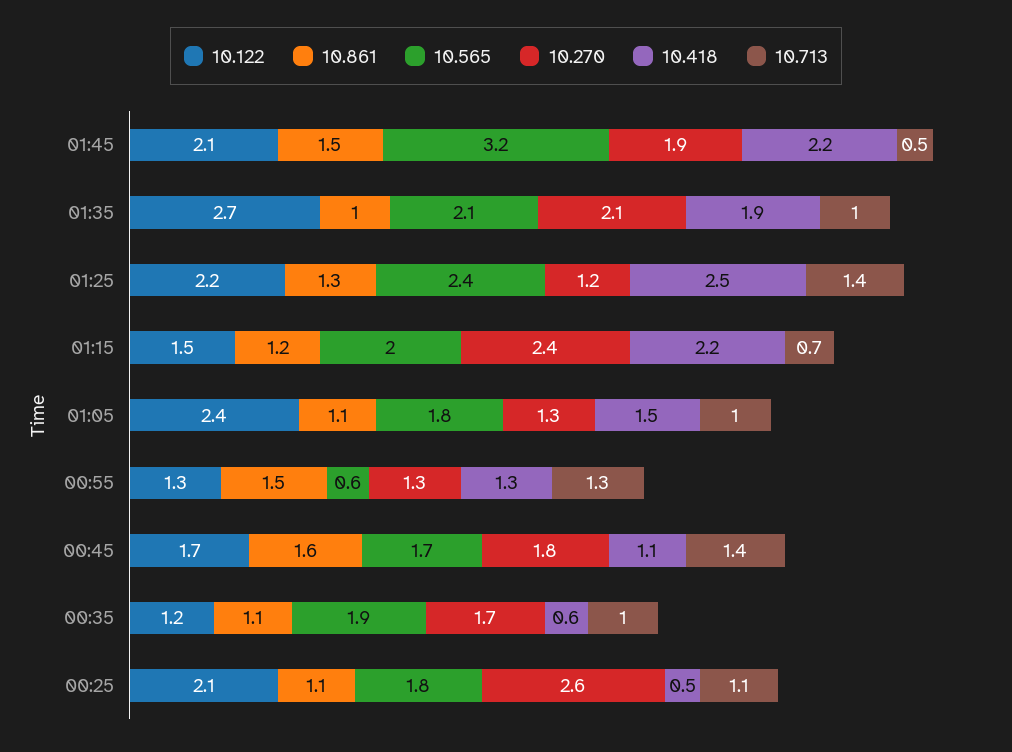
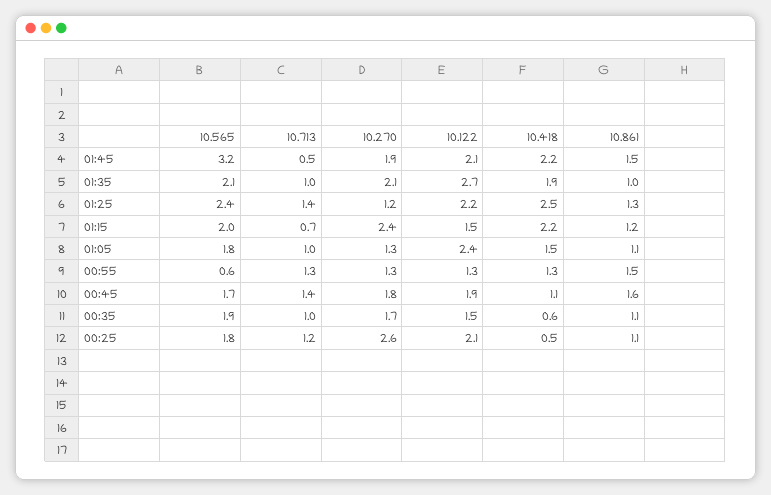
  {
    "10.122": {
      "01:45": 2.1,
      "01:35": 2.7,
      "01:25": 2.2,
      "01:15": 1.5,
      "01:05": 2.4,
      "00:55": 1.3,
-     "00:45": 1.7,
+     "00:45": 1.9,
-     "00:35": 1.2,
+     "00:35": 1.5,
      "00:25": 2.1
    },
    "10.861": {
      "01:45": 1.5,
      "01:35": 1,
      "01:25": 1.3,
      "01:15": 1.2,
      "01:05": 1.1,
      "00:55": 1.5,
      "00:45": 1.6,
      "00:35": 1.1,
      "00:25": 1.1
    },
    "10.565": {
      "01:45": 3.2,
      "01:35": 2.1,
      "01:25": 2.4,
      "01:15": 2,
      "01:05": 1.8,
      "00:55": 0.6,
      "00:45": 1.7,
      "00:35": 1.9,
      "00:25": 1.8
    },
    "10.270": {
      "01:45": 1.9,
      "01:35": 2.1,
      "01:25": 1.2,
      "01:15": 2.4,
      "01:05": 1.3,
      "00:55": 1.3,
      "00:45": 1.8,
      "00:35": 1.7,
      "00:25": 2.6
    },
    "10.418": {
      "01:45": 2.2,
      "01:35": 1.9,
      "01:25": 2.5,
      "01:15": 2.2,
      "01:05": 1.5,
      "00:55": 1.3,
      "00:45": 1.1,
      "00:35": 0.6,
      "00:25": 0.5
    },
    "10.713": {
      "01:45": 0.5,
      "01:35": 1,
      "01:25": 1.4,
      "01:15": 0.7,
      "01:05": 1,
      "00:55": 1.3,
      "00:45": 1.4,
      "00:35": 1,
-     "00:25": 1.1
+     "00:25": 1.2
    }
  }

